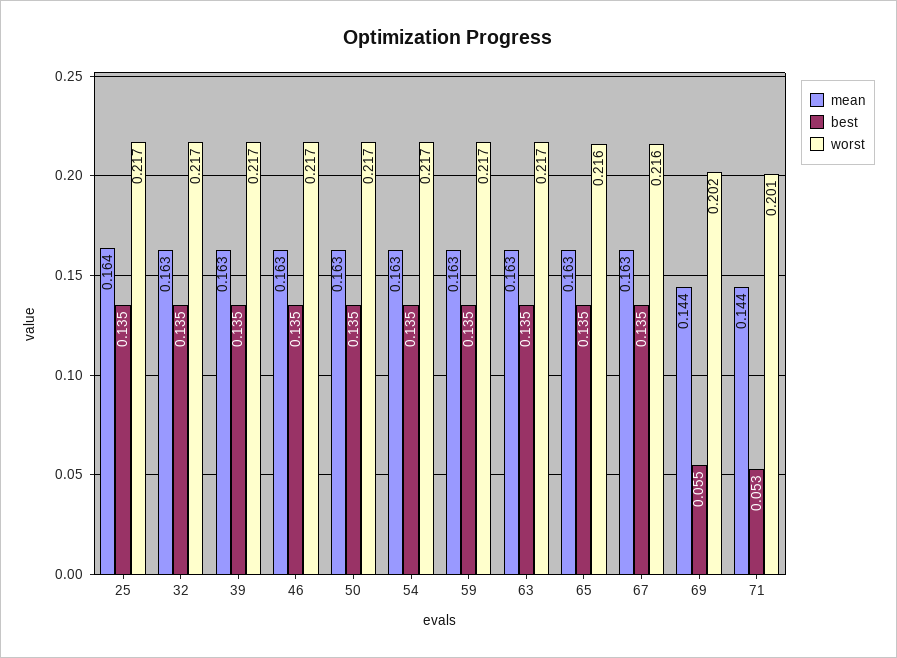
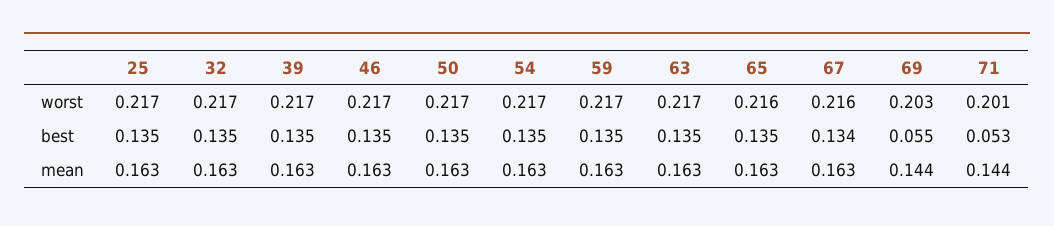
  {
    "mean": {
-     "25": 0.164,
+     "25": 0.163,
      "32": 0.163,
      "39": 0.163,
      "46": 0.163,
      "50": 0.163,
      "54": 0.163,
      "59": 0.163,
      "63": 0.163,
      "65": 0.163,
      "67": 0.163,
      "69": 0.144,
      "71": 0.144
    },
    "best": {
      "25": 0.135,
      "32": 0.135,
      "39": 0.135,
      "46": 0.135,
      "50": 0.135,
      "54": 0.135,
      "59": 0.135,
      "63": 0.135,
      "65": 0.135,
-     "67": 0.135,
+     "67": 0.134,
      "69": 0.055,
      "71": 0.053
    },
    "worst": {
      "25": 0.217,
      "32": 0.217,
      "39": 0.217,
      "46": 0.217,
      "50": 0.217,
      "54": 0.217,
      "59": 0.217,
      "63": 0.217,
      "65": 0.216,
      "67": 0.216,
-     "69": 0.202,
+     "69": 0.203,
      "71": 0.201
    }
  }

